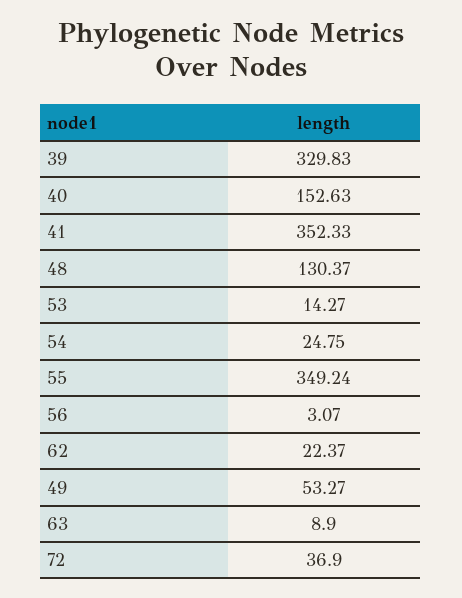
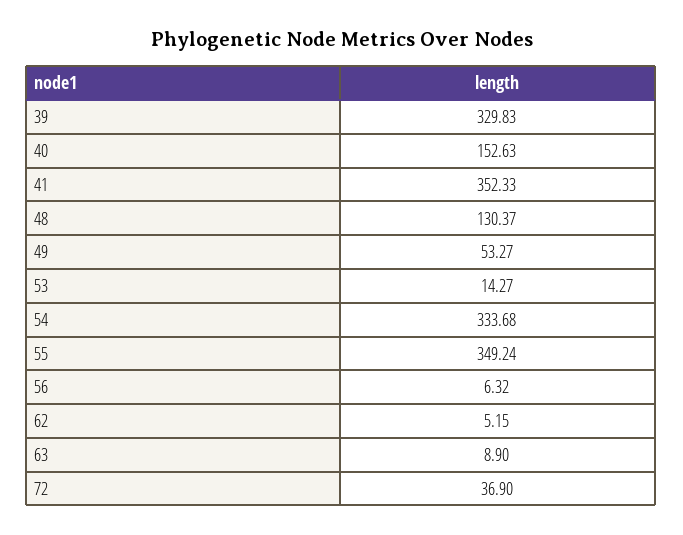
  {
    "39": 329.83,
    "40": 152.63,
    "41": 352.33,
    "48": 130.37,
    "53": 14.27,
-   "54": 24.75,
+   "54": 333.68,
    "55": 349.24,
-   "56": 3.07,
+   "56": 6.32,
-   "62": 22.37,
+   "62": 5.15,
    "49": 53.27,
    "63": 8.9,
    "72": 36.9
  }

